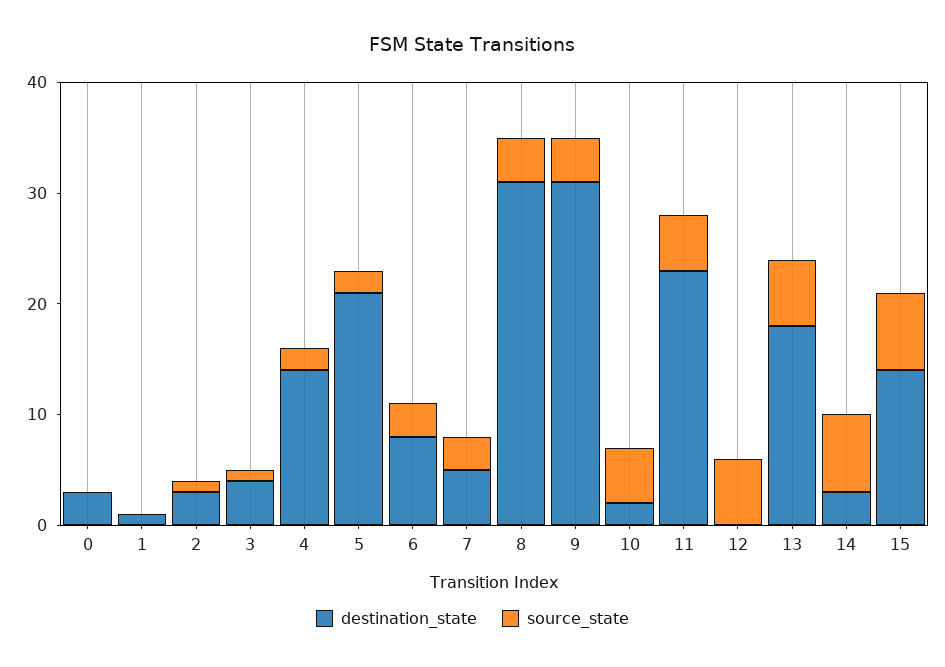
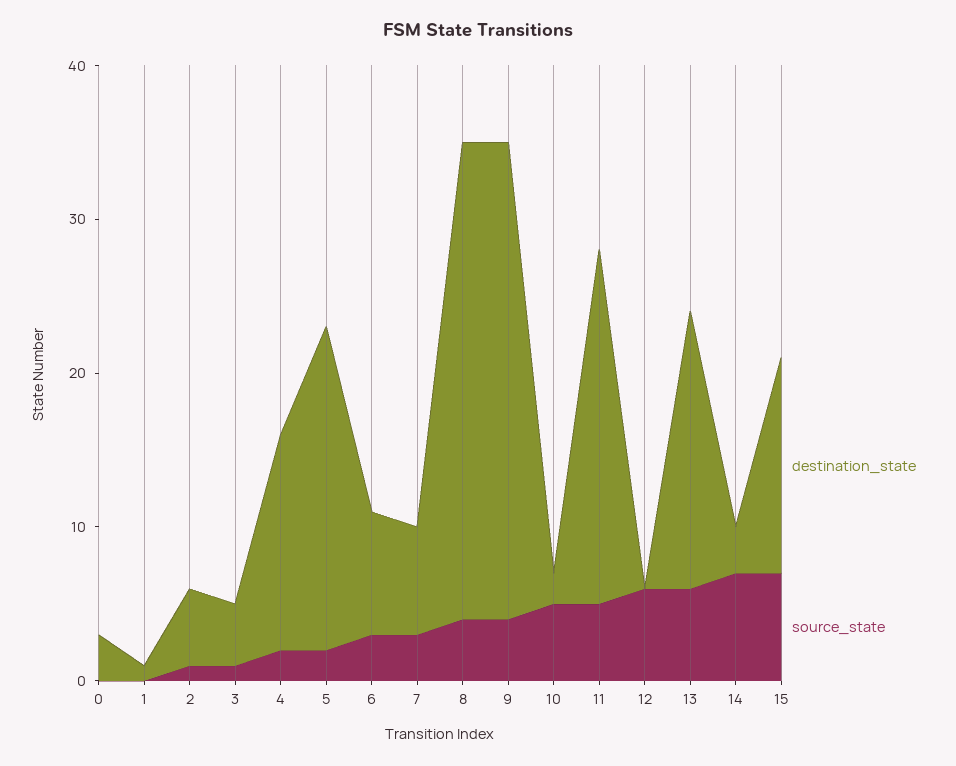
  {
    "destination_state": {
      "0": 3,
      "1": 1,
-     "2": 3,
+     "2": 5,
      "3": 4,
      "4": 14,
      "5": 21,
      "6": 8,
-     "7": 5,
+     "7": 7,
      "8": 31,
      "9": 31,
      "10": 2,
      "11": 23,
      "12": 0,
      "13": 18,
      "14": 3,
      "15": 14
    },
    "source_state": {
      "0": 0,
      "1": 0,
      "2": 1,
      "3": 1,
      "4": 2,
      "5": 2,
      "6": 3,
      "7": 3,
      "8": 4,
      "9": 4,
      "10": 5,
      "11": 5,
      "12": 6,
      "13": 6,
      "14": 7,
      "15": 7
    }
  }

